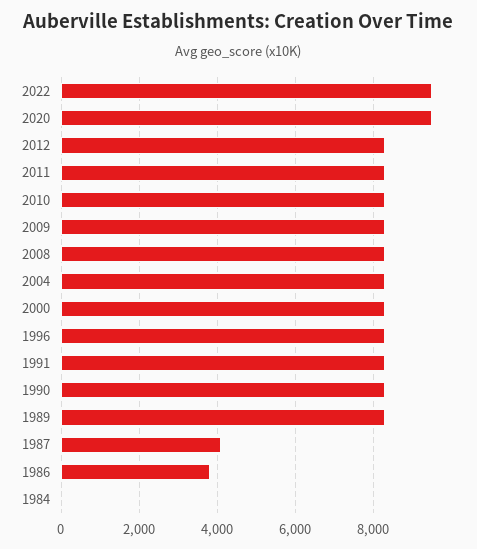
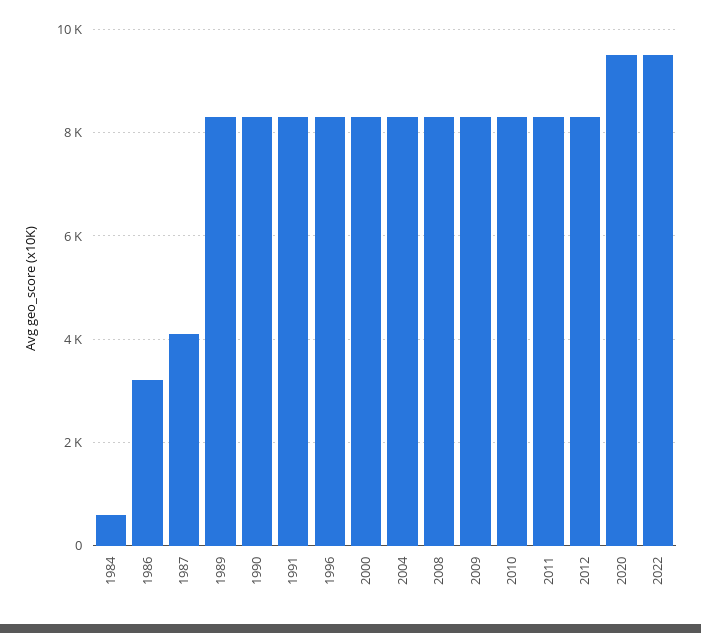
  {
    "2022": 9600,
    "2020": 9600,
    "2012": 8400,
    "2011": 8400,
    "2010": 8400,
    "2009": 8400,
    "2008": 8400,
    "2004": 8400,
    "2000": 8400,
    "1996": 8400,
    "1991": 8400,
    "1990": 8400,
    "1989": 8400,
    "1987": 4200,
-   "1986": 3800,
+   "1986": 3200,
-   "1984": 0
+   "1984": 600
  }

